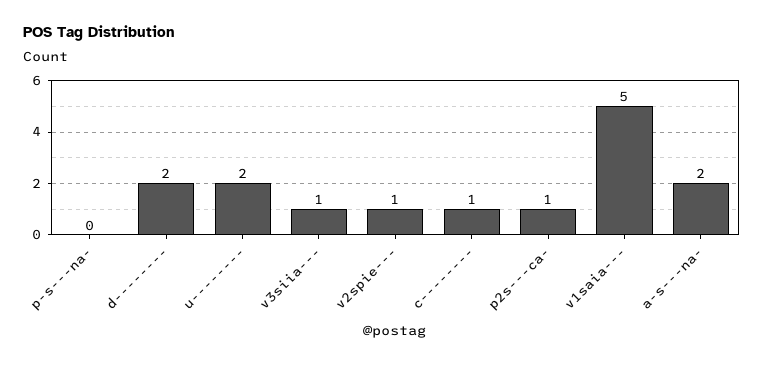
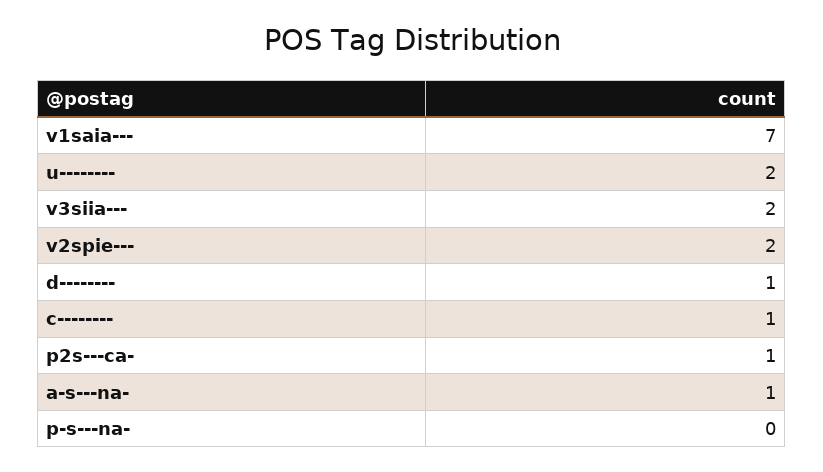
  {
    "p-s---na-": 0,
-   "d--------": 2,
+   "d--------": 1,
    "u--------": 2,
-   "v3siia---": 1,
+   "v3siia---": 2,
-   "v2spie---": 1,
+   "v2spie---": 2,
    "c--------": 1,
    "p2s---ca-": 1,
-   "v1saia---": 5,
+   "v1saia---": 7,
-   "a-s---na-": 2
+   "a-s---na-": 1
  }

